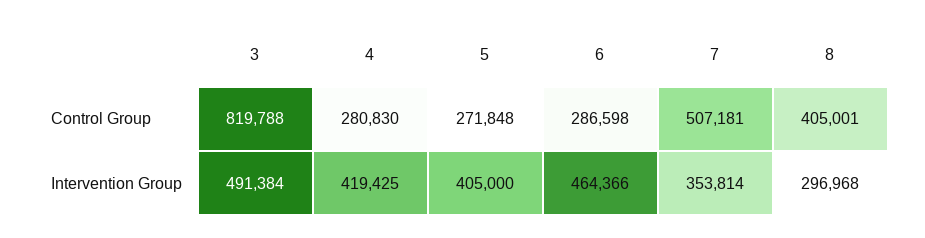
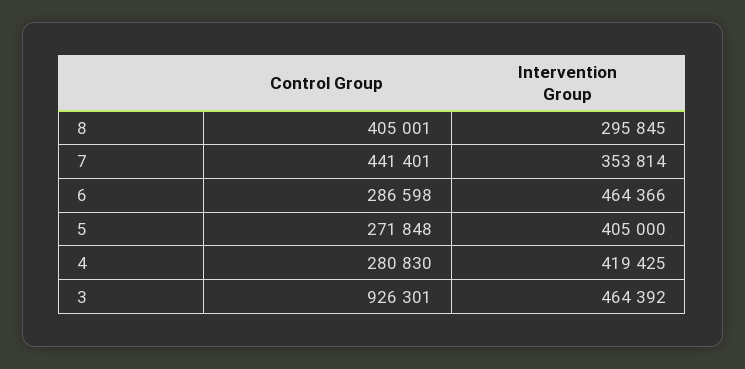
  {
    "3": {
-     "Control Group": 819788,
+     "Control Group": 926301,
-     "Intervention Group": 491384
+     "Intervention Group": 464392
    },
    "4": {
      "Control Group": 280830,
      "Intervention Group": 419425
    },
    "5": {
      "Control Group": 271848,
      "Intervention Group": 405000
    },
    "6": {
      "Control Group": 286598,
      "Intervention Group": 464366
    },
    "7": {
-     "Control Group": 507181,
+     "Control Group": 441401,
      "Intervention Group": 353814
    },
    "8": {
      "Control Group": 405001,
-     "Intervention Group": 296968
+     "Intervention Group": 295845
    }
  }

